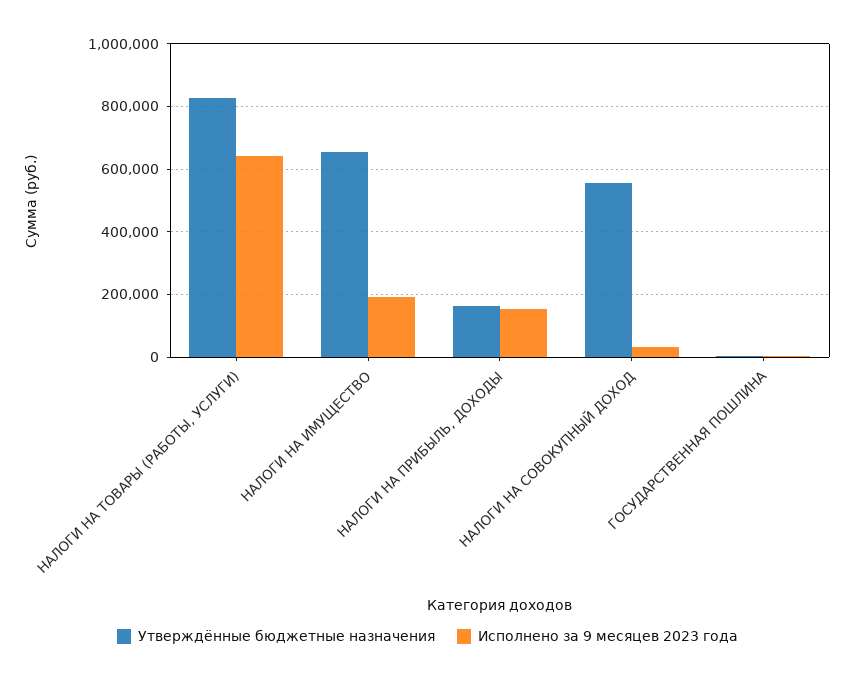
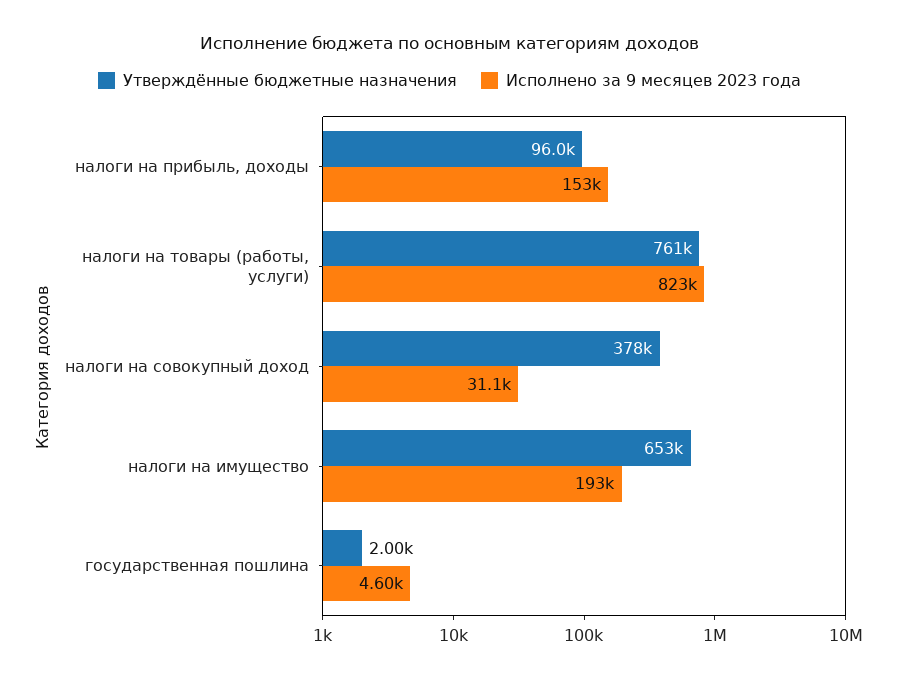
  {
    "Утверждённые бюджетные назначения": {
-     "НАЛОГИ НА ТОВАРЫ (РАБОТЫ, УСЛУГИ)": 820000,
+     "НАЛОГИ НА ТОВАРЫ (РАБОТЫ, УСЛУГИ)": 761000,
      "НАЛОГИ НА ИМУЩЕСТВО": 653000,
-     "НАЛОГИ НА ПРИБЫЛЬ, ДОХОДЫ": 160000,
+     "НАЛОГИ НА ПРИБЫЛЬ, ДОХОДЫ": 96000,
-     "НАЛОГИ НА СОВОКУПНЫЙ ДОХОД": 560000,
+     "НАЛОГИ НА СОВОКУПНЫЙ ДОХОД": 378000,
      "ГОСУДАРСТВЕННАЯ ПОШЛИНА": 2000
    },
    "Исполнено за 9 месяцев 2023 года": {
-     "НАЛОГИ НА ТОВАРЫ (РАБОТЫ, УСЛУГИ)": 640000,
+     "НАЛОГИ НА ТОВАРЫ (РАБОТЫ, УСЛУГИ)": 823000,
      "НАЛОГИ НА ИМУЩЕСТВО": 193000,
      "НАЛОГИ НА ПРИБЫЛЬ, ДОХОДЫ": 153000,
      "НАЛОГИ НА СОВОКУПНЫЙ ДОХОД": 31100,
      "ГОСУДАРСТВЕННАЯ ПОШЛИНА": 4600
    }
  }

